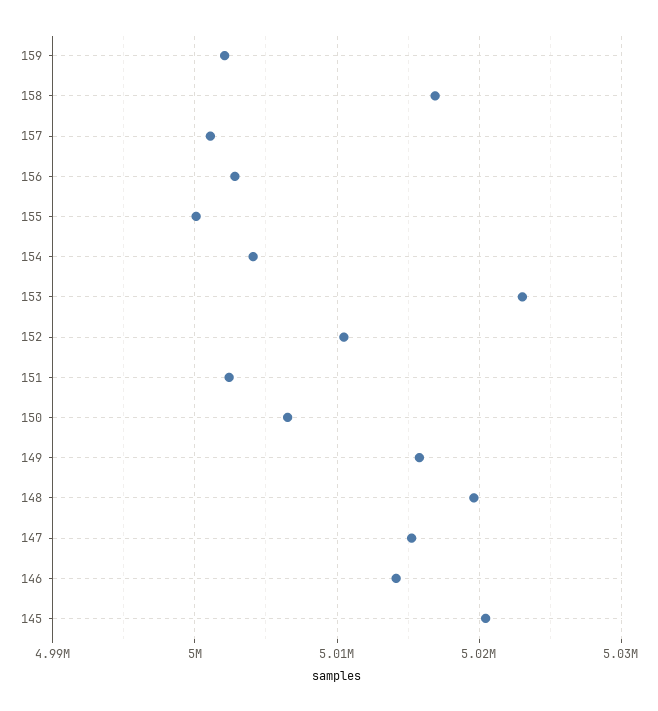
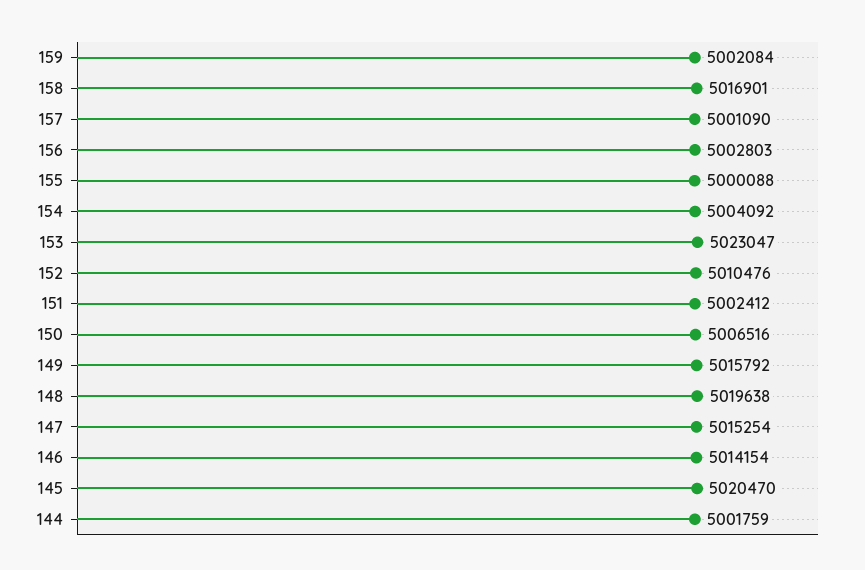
  {
    "159": 5002084,
    "158": 5016901,
    "157": 5001090,
    "156": 5002803,
    "155": 5000088,
    "154": 5004092,
    "153": 5023047,
    "152": 5010476,
    "151": 5002412,
    "150": 5006516,
    "149": 5015792,
    "148": 5019638,
    "147": 5015254,
    "146": 5014154,
-   "145": 5020470
+   "145": 5020470,
+   "144": 5001759
  }

